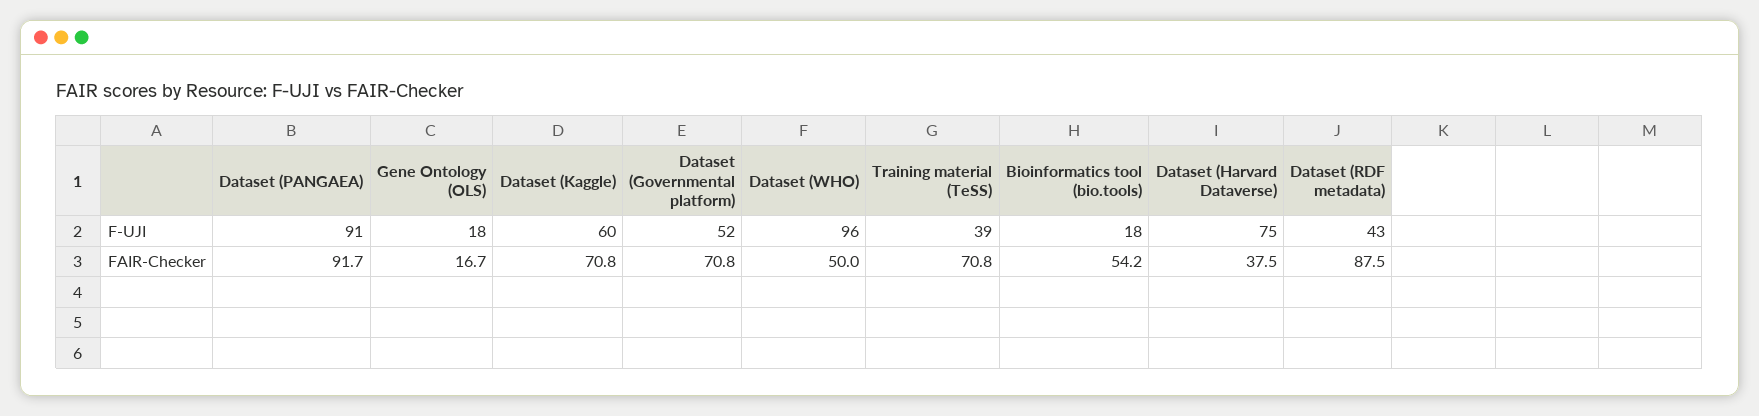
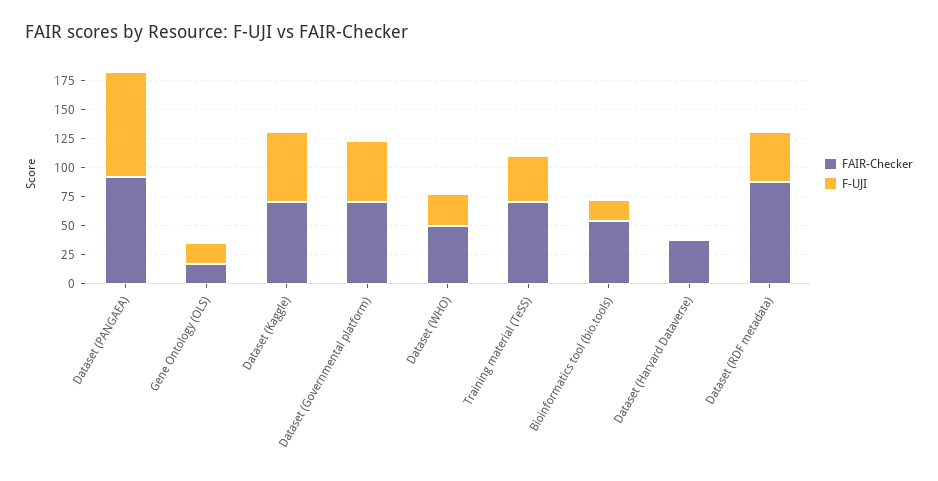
  {
    "F-UJI": {
      "Dataset (PANGAEA)": 91,
      "Gene Ontology (OLS)": 18,
      "Dataset (Kaggle)": 60,
      "Dataset (Governmental platform)": 52,
-     "Dataset (WHO)": 96,
+     "Dataset (WHO)": 25,
      "Training material (TeSS)": 39,
      "Bioinformatics tool (bio.tools)": 18,
-     "Dataset (Harvard Dataverse)": 75,
+     "Dataset (Harvard Dataverse)": 0,
      "Dataset (RDF metadata)": 43
    },
    "FAIR-Checker": {
      "Dataset (PANGAEA)": 91.7,
      "Gene Ontology (OLS)": 16.7,
      "Dataset (Kaggle)": 70.8,
      "Dataset (Governmental platform)": 70.8,
      "Dataset (WHO)": 50,
      "Training material (TeSS)": 70.8,
      "Bioinformatics tool (bio.tools)": 54.2,
      "Dataset (Harvard Dataverse)": 37.5,
      "Dataset (RDF metadata)": 87.5
    }
  }

